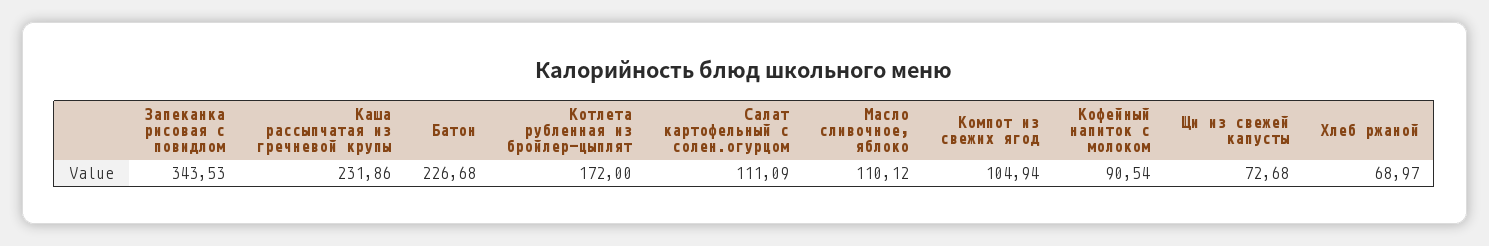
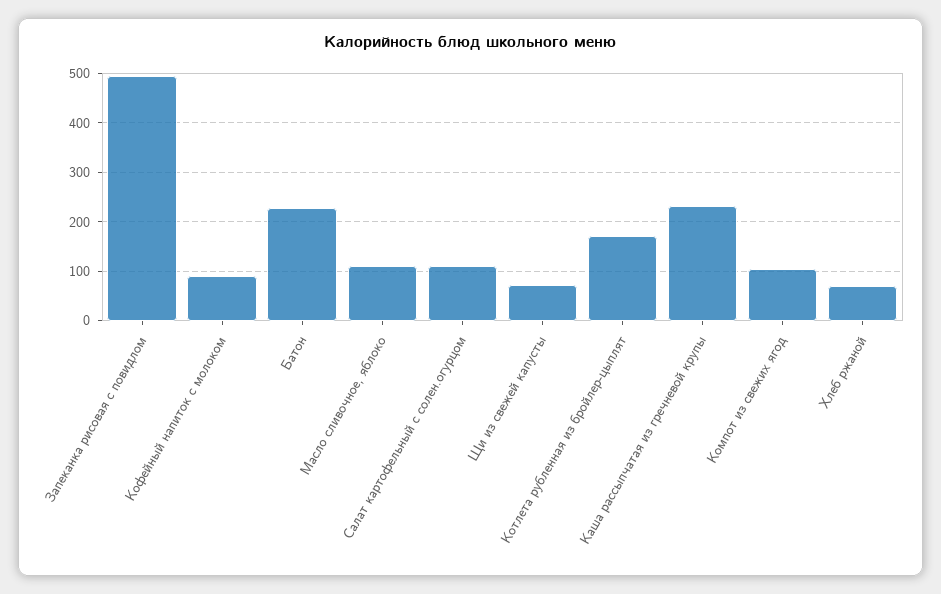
  {
-   "Запеканка рисовая с повидлом": 343.53,
+   "Запеканка рисовая с повидлом": 500,
    "Каша рассыпчатая из гречневой крупы": 231.86,
    "Батон": 226.68,
    "Котлета рубленная из бройлер-цыплят": 172,
    "Салат картофельный с солен.огурцом": 111.09,
    "Масло сливочное, яблоко": 110.12,
    "Компот из свежих ягод": 104.94,
    "Кофейный напиток с молоком": 90.54,
    "Щи из свежей капусты": 72.68,
    "Хлеб ржаной": 68.97
  }

